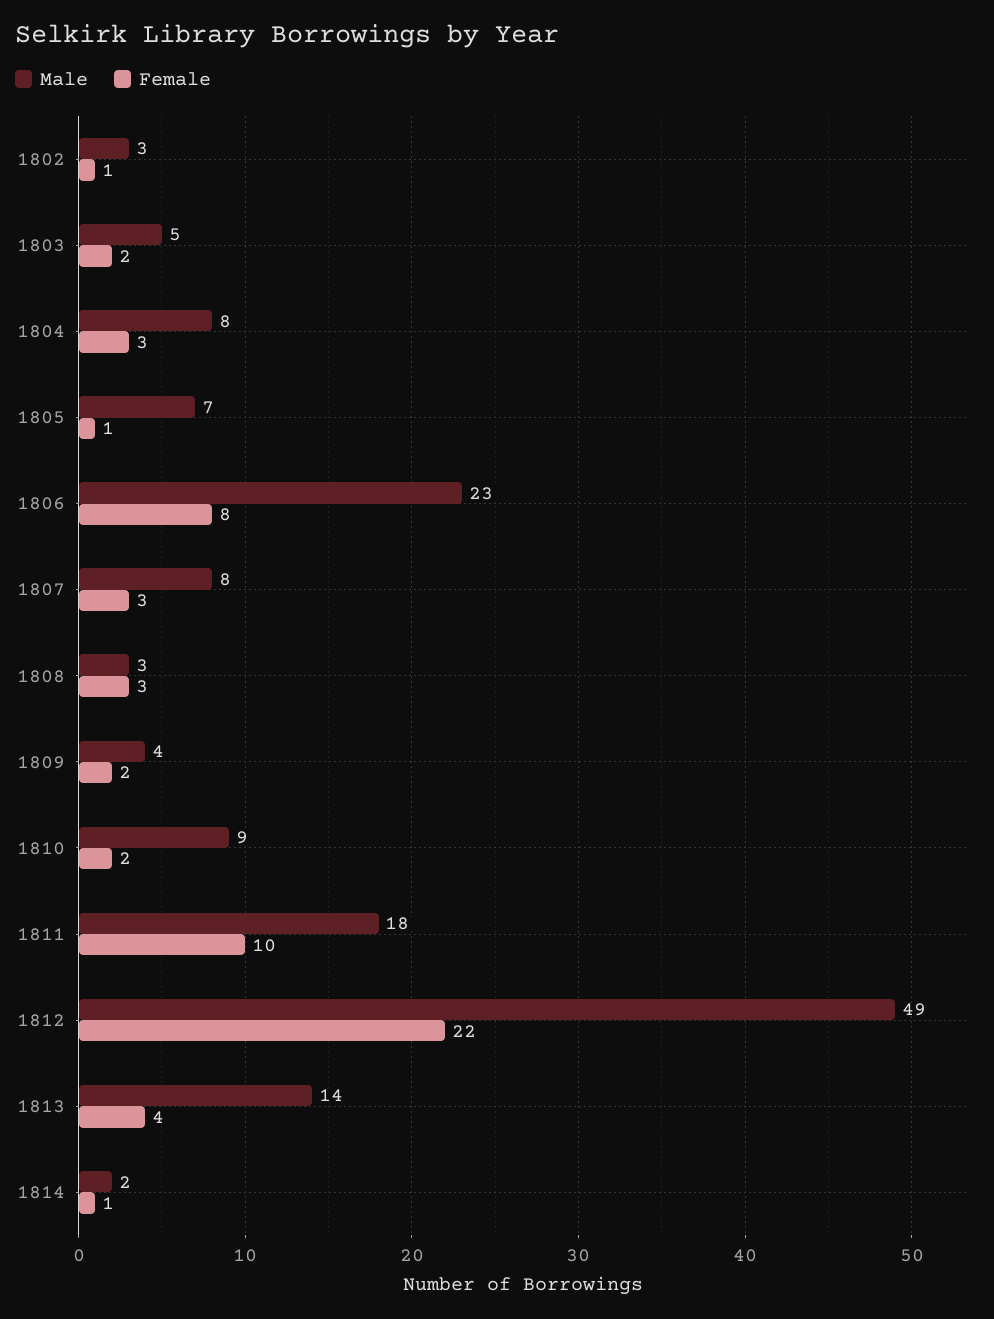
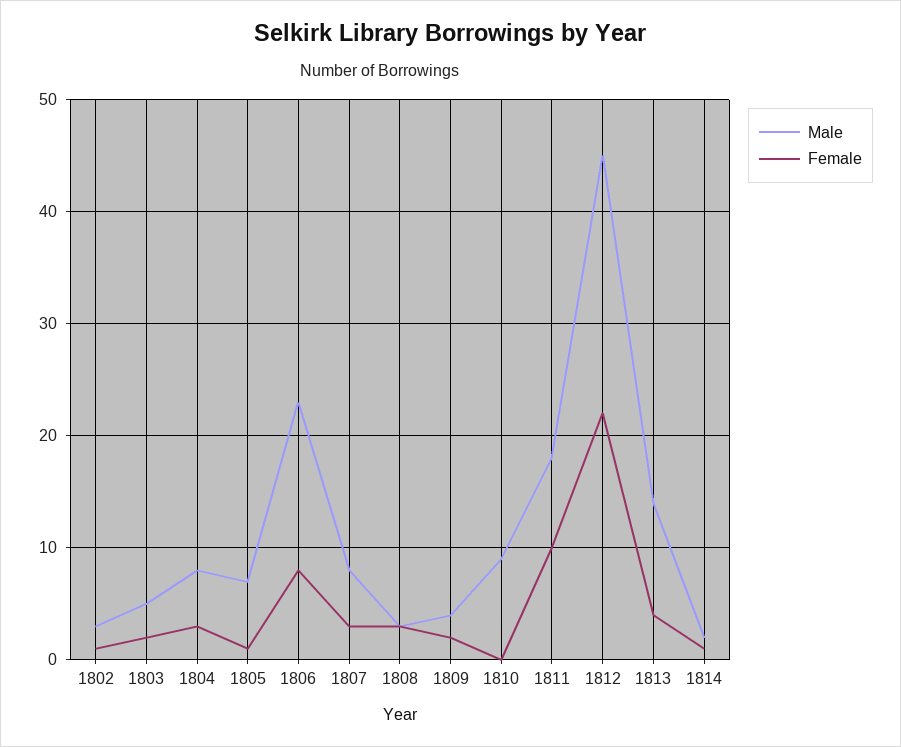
  {
    "Male": {
      "1802": 3,
      "1803": 5,
      "1804": 8,
      "1805": 7,
      "1806": 23,
      "1807": 8,
      "1808": 3,
      "1809": 4,
      "1810": 9,
      "1811": 18,
-     "1812": 49,
+     "1812": 45,
      "1813": 14,
      "1814": 2
    },
    "Female": {
      "1802": 1,
      "1803": 2,
      "1804": 3,
      "1805": 1,
      "1806": 8,
      "1807": 3,
      "1808": 3,
      "1809": 2,
-     "1810": 2,
+     "1810": 0,
      "1811": 10,
      "1812": 22,
      "1813": 4,
      "1814": 1
    }
  }

